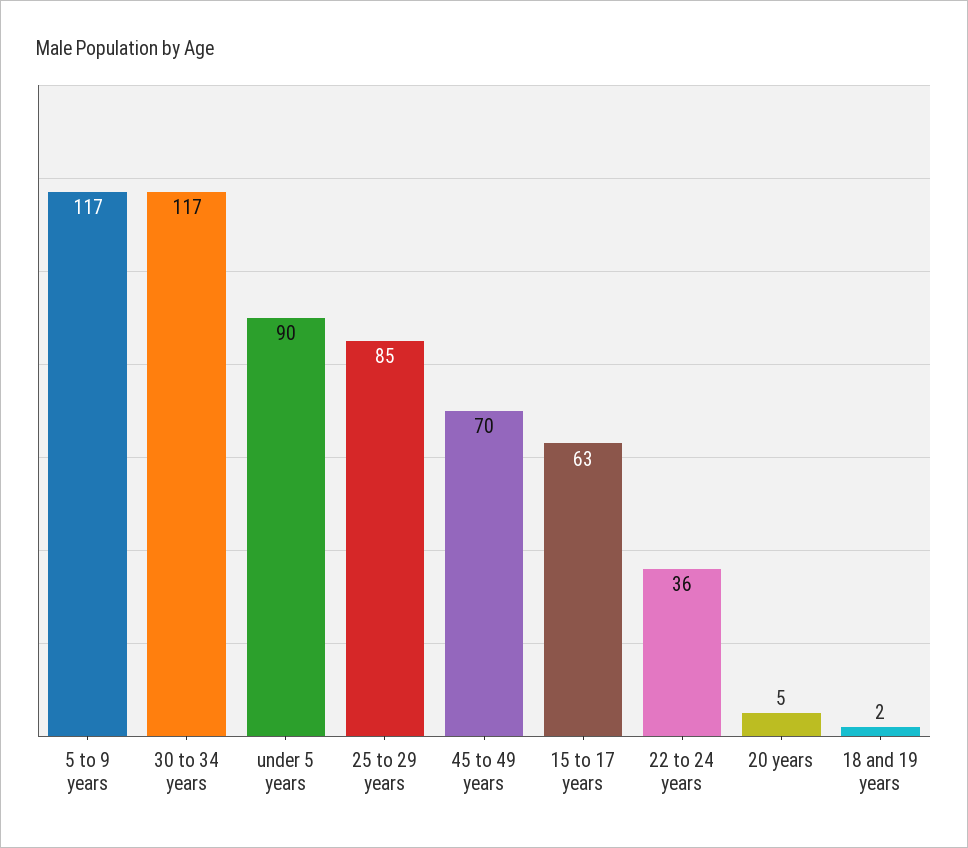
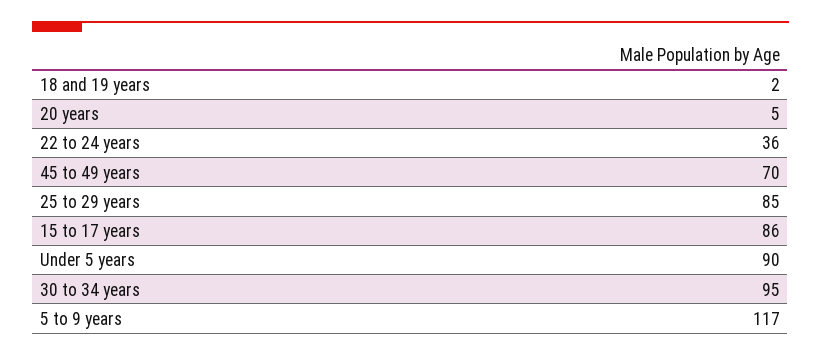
  {
    "5 to 9 years": 117,
-   "30 to 34 years": 117,
+   "30 to 34 years": 95,
    "under 5 years": 90,
    "25 to 29 years": 85,
    "45 to 49 years": 70,
-   "15 to 17 years": 63,
+   "15 to 17 years": 86,
    "22 to 24 years": 36,
    "20 years": 5,
    "18 and 19 years": 2
  }

